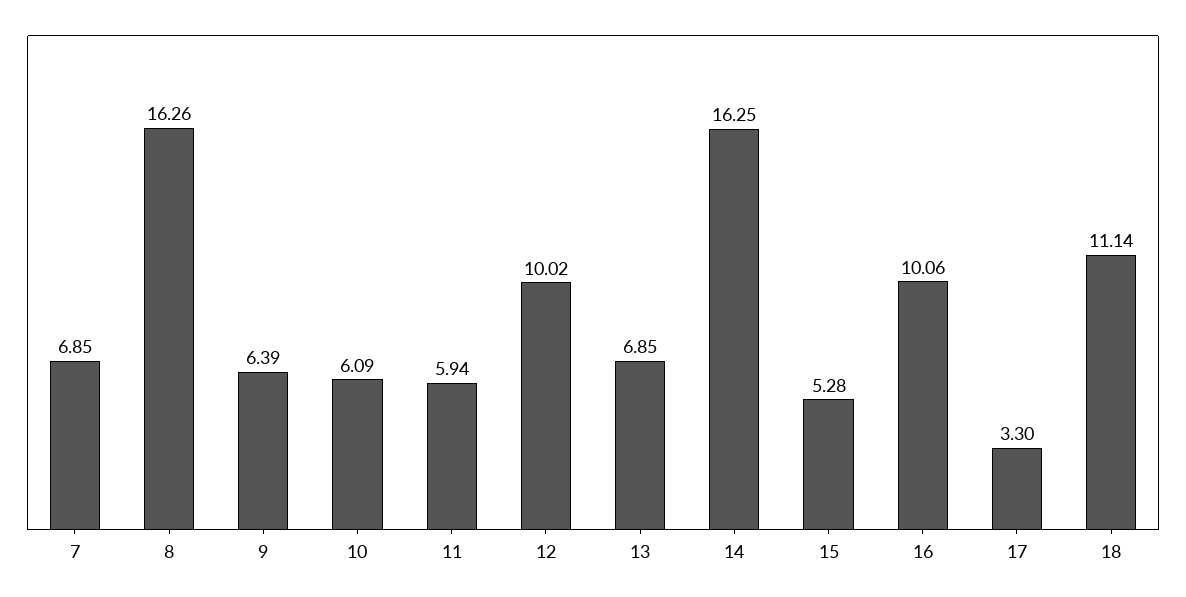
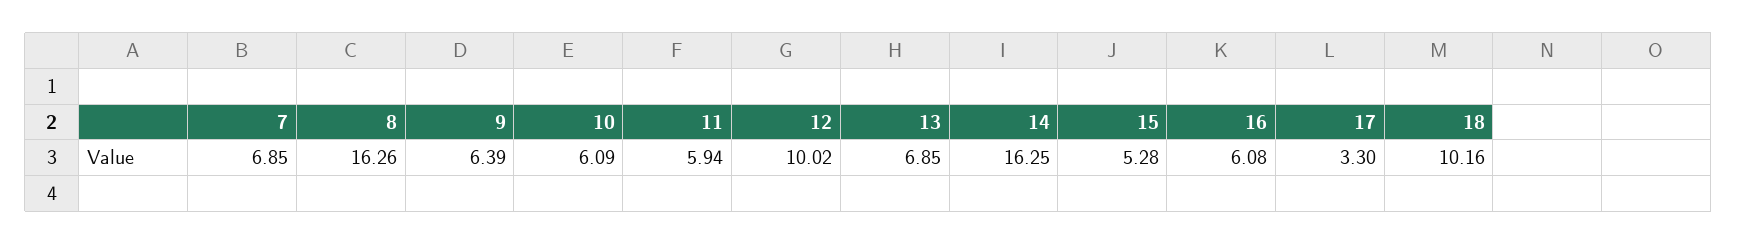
  {
    "7": 6.85,
    "8": 16.26,
    "9": 6.39,
    "10": 6.09,
    "11": 5.94,
    "12": 10.02,
    "13": 6.85,
    "14": 16.25,
    "15": 5.28,
-   "16": 10.06,
+   "16": 6.08,
    "17": 3.3,
-   "18": 11.14
+   "18": 10.16
  }

